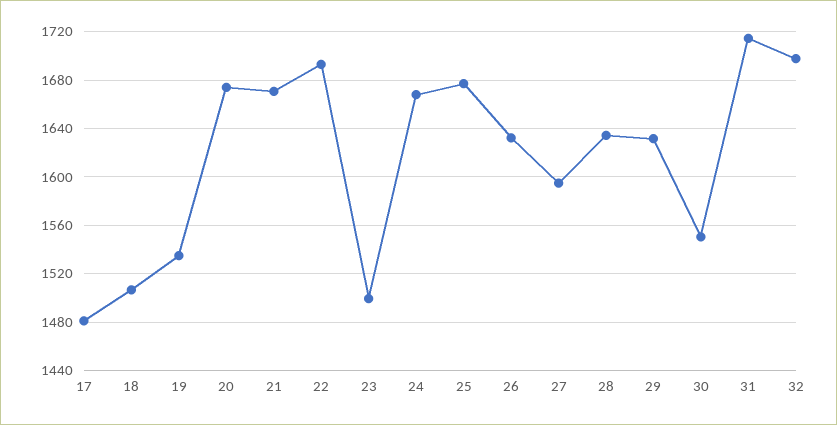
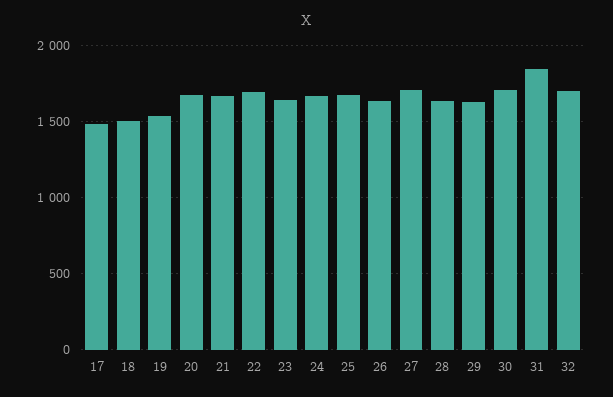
  {
    "17": 1480,
    "18": 1505,
    "19": 1535,
    "20": 1675,
    "21": 1670,
    "22": 1695,
-   "23": 1500,
+   "23": 1650,
    "24": 1670,
    "25": 1675,
    "26": 1630,
-   "27": 1595,
+   "27": 1700,
    "28": 1635,
    "29": 1630,
-   "30": 1550,
+   "30": 1700,
-   "31": 1715,
+   "31": 1850,
    "32": 1700
  }

